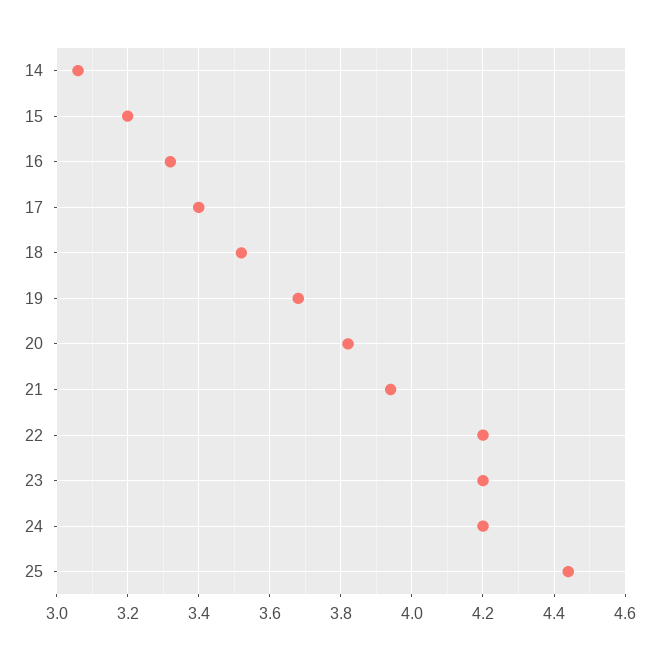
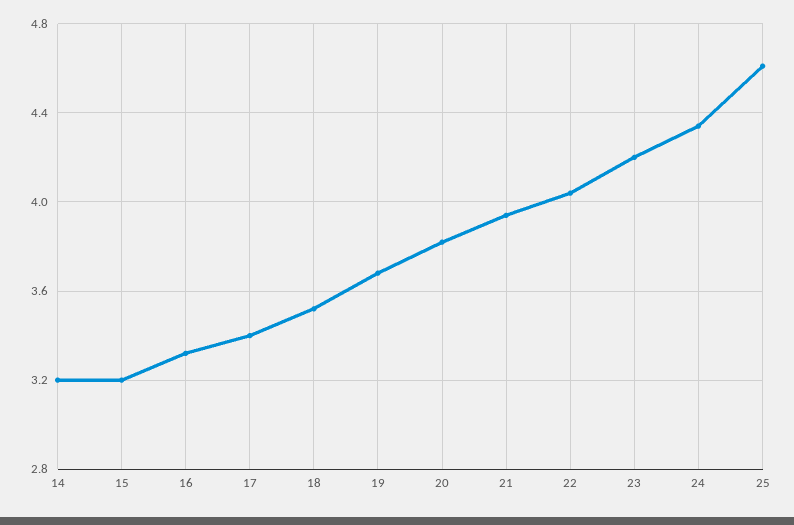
  {
-   "14": 3.05,
+   "14": 3.2,
    "15": 3.2,
    "16": 3.3,
    "17": 3.4,
    "18": 3.5,
    "19": 3.7,
    "20": 3.8,
    "21": 3.95,
-   "22": 4.2,
+   "22": 4.05,
    "23": 4.2,
-   "24": 4.2,
+   "24": 4.35,
-   "25": 4.45
+   "25": 4.6
  }

